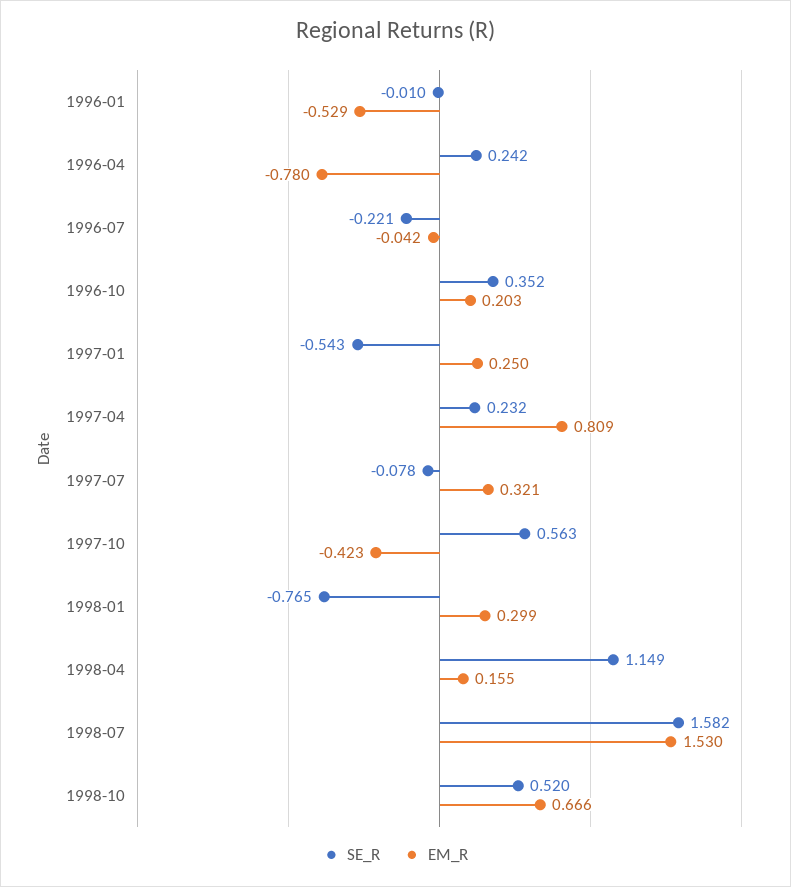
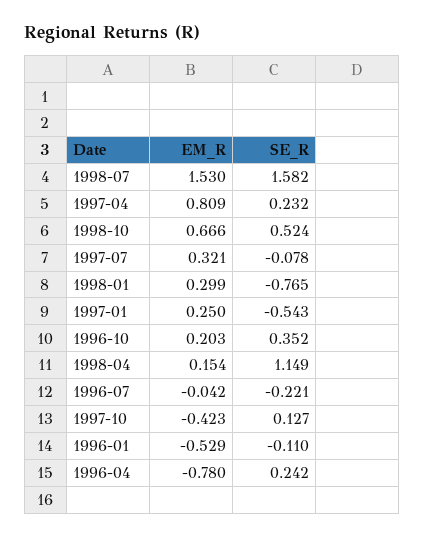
  {
    "SE_R": {
-     "1996-01": -0.01,
+     "1996-01": -0.11,
      "1996-04": 0.242,
      "1996-07": -0.221,
      "1996-10": 0.352,
      "1997-01": -0.543,
      "1997-04": 0.232,
      "1997-07": -0.078,
-     "1997-10": 0.563,
+     "1997-10": 0.127,
      "1998-01": -0.765,
      "1998-04": 1.149,
      "1998-07": 1.582,
-     "1998-10": 0.52
+     "1998-10": 0.524
    },
    "EM_R": {
      "1996-01": -0.529,
      "1996-04": -0.78,
      "1996-07": -0.042,
      "1996-10": 0.203,
      "1997-01": 0.25,
      "1997-04": 0.809,
      "1997-07": 0.321,
      "1997-10": -0.423,
      "1998-01": 0.299,
-     "1998-04": 0.155,
+     "1998-04": 0.154,
      "1998-07": 1.53,
      "1998-10": 0.666
    }
  }

